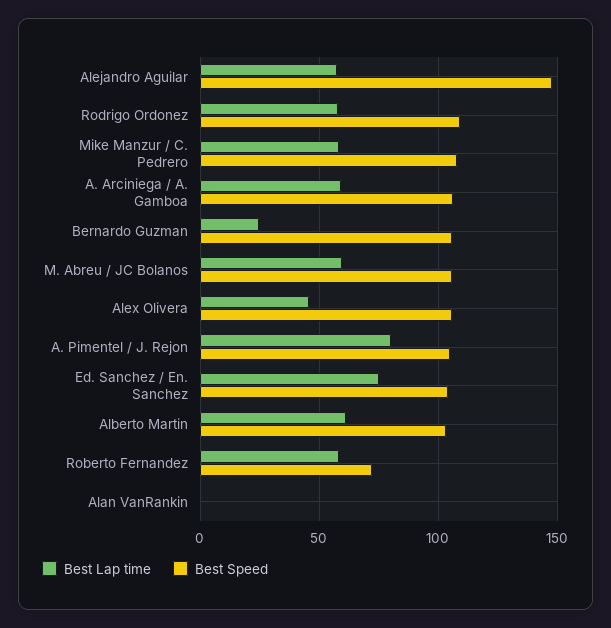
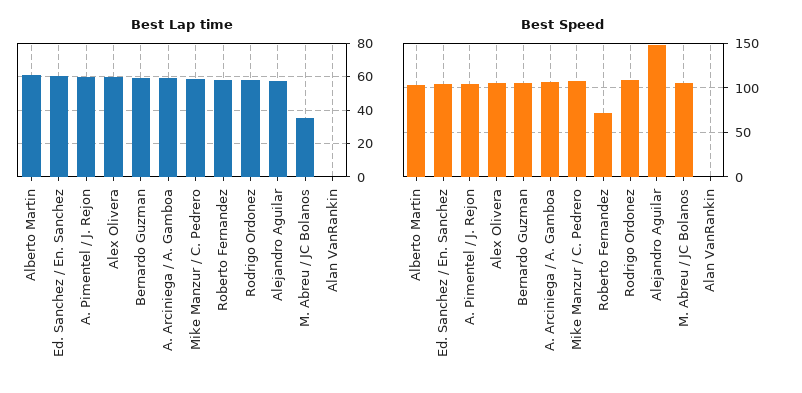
  {
    "Best Lap time": {
      "Alejandro Aguilar": 60,
      "Rodrigo Ordonez": 60,
      "Mike Manzur / C. Pedrero": 60,
      "A. Arciniega / A. Gamboa": 60,
-     "Bernardo Guzman": 25,
+     "Bernardo Guzman": 60,
-     "M. Abreu / JC Bolanos": 60,
+     "M. Abreu / JC Bolanos": 35,
-     "Alex Olivera": 45,
+     "Alex Olivera": 60,
-     "A. Pimentel / J. Rejon": 80,
+     "A. Pimentel / J. Rejon": 60,
-     "Ed. Sanchez / En. Sanchez": 75,
+     "Ed. Sanchez / En. Sanchez": 60,
      "Alberto Martin": 60,
      "Roberto Fernandez": 60,
      "Alan VanRankin": 0
    },
    "Best Speed": {
      "Alejandro Aguilar": 150,
      "Rodrigo Ordonez": 110,
      "Mike Manzur / C. Pedrero": 110,
      "A. Arciniega / A. Gamboa": 105,
      "Bernardo Guzman": 105,
      "M. Abreu / JC Bolanos": 105,
      "Alex Olivera": 105,
      "A. Pimentel / J. Rejon": 105,
      "Ed. Sanchez / En. Sanchez": 105,
      "Alberto Martin": 105,
      "Roberto Fernandez": 70,
      "Alan VanRankin": 0
    }
  }

